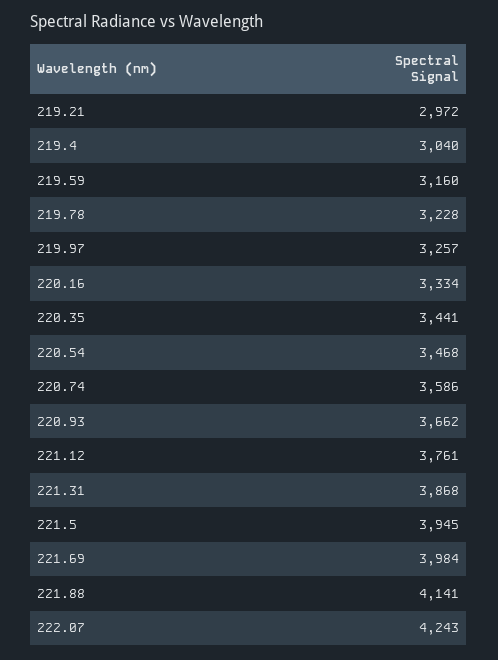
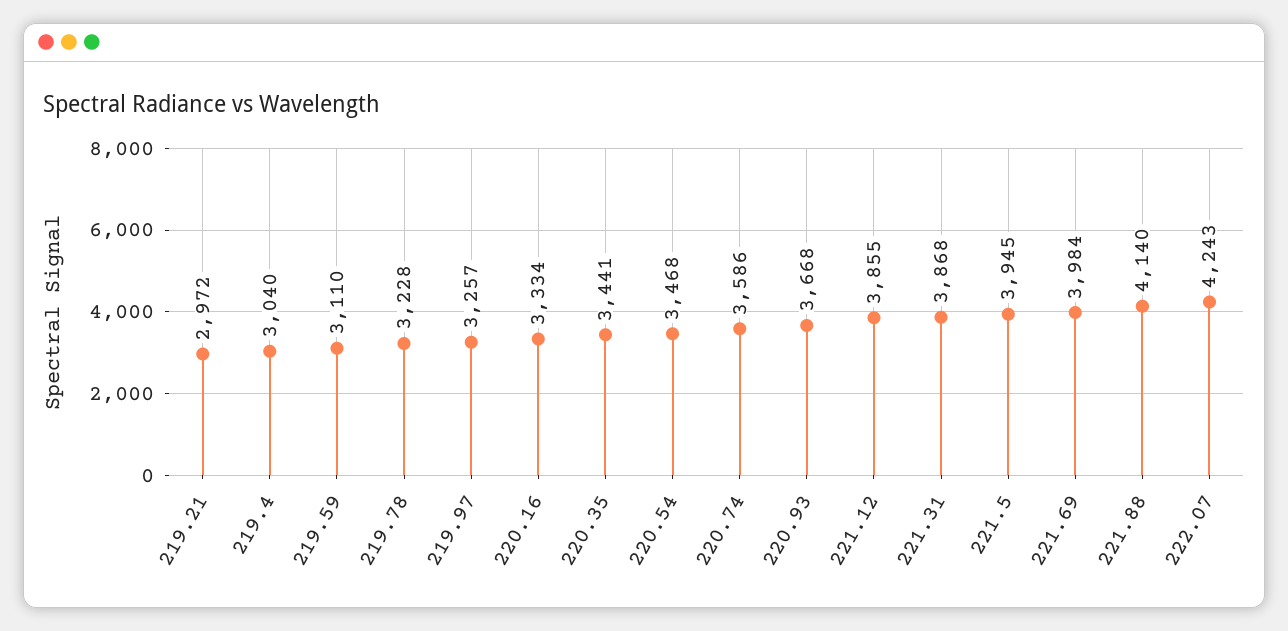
  {
    "219.21": 2972,
    "219.4": 3040,
-   "219.59": 3160,
+   "219.59": 3110,
    "219.78": 3228,
    "219.97": 3257,
    "220.16": 3334,
    "220.35": 3441,
    "220.54": 3468,
    "220.74": 3586,
-   "220.93": 3662,
+   "220.93": 3668,
-   "221.12": 3761,
+   "221.12": 3855,
    "221.31": 3868,
    "221.5": 3945,
    "221.69": 3984,
-   "221.88": 4141,
+   "221.88": 4140,
    "222.07": 4243
  }

